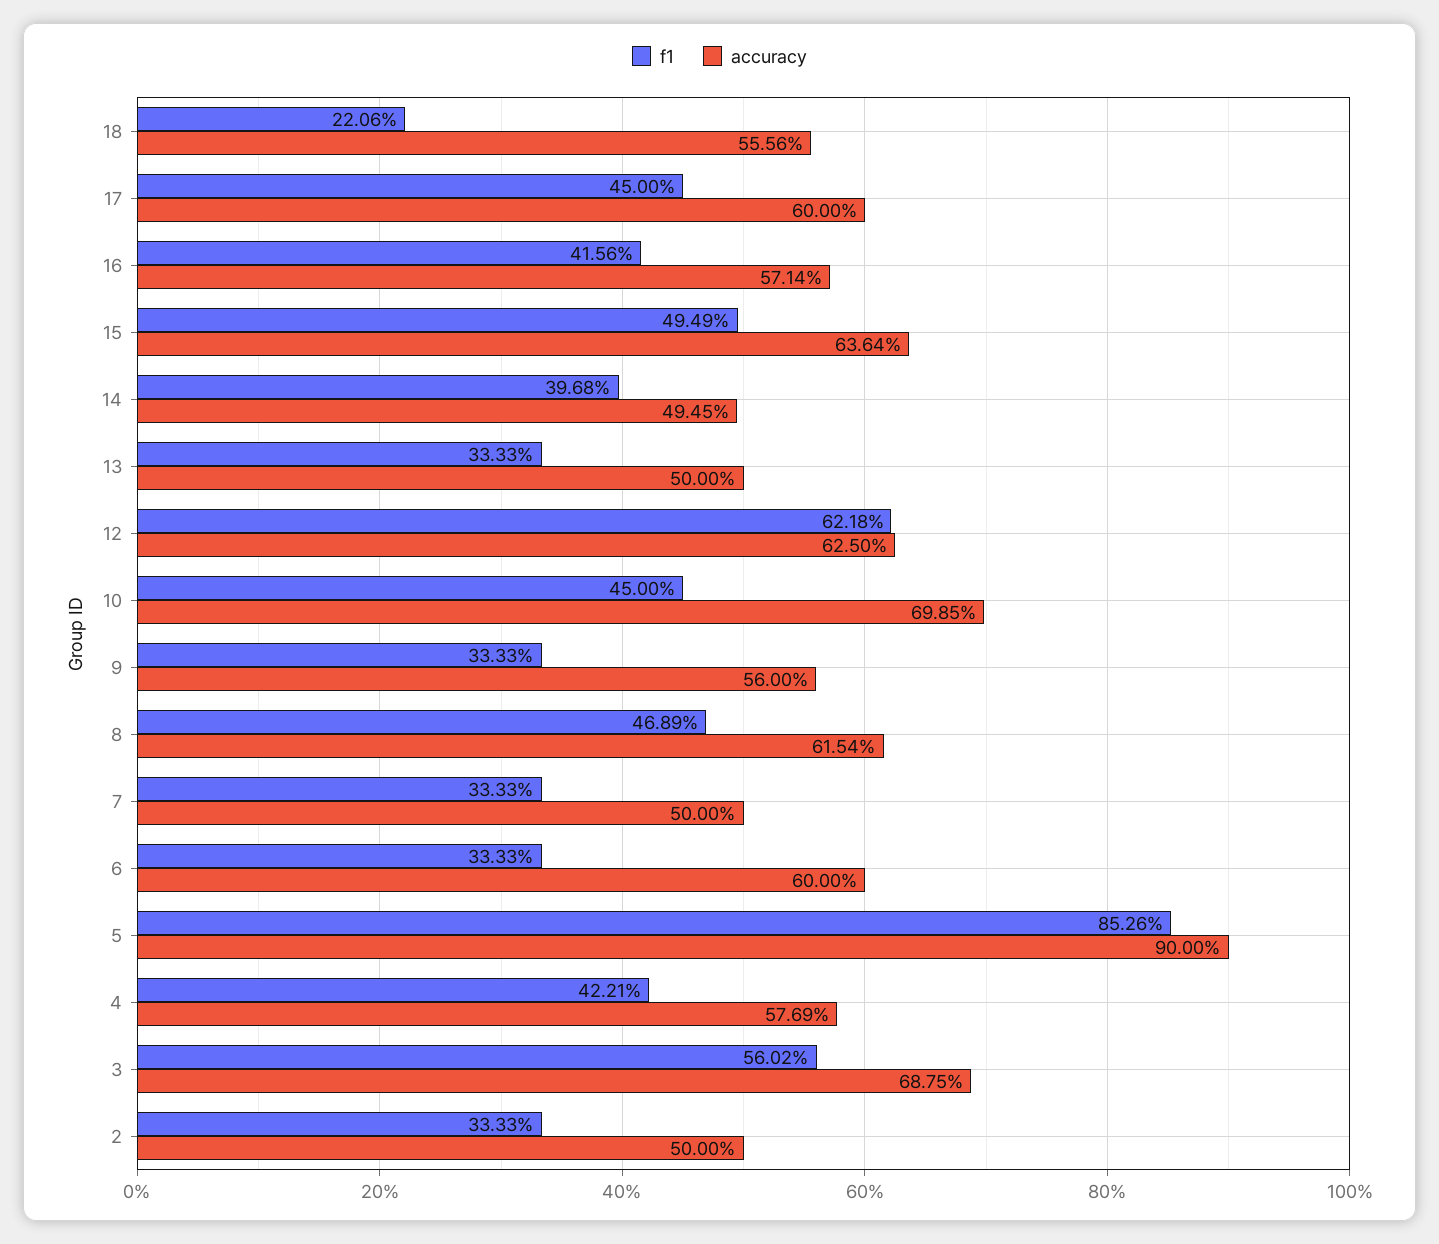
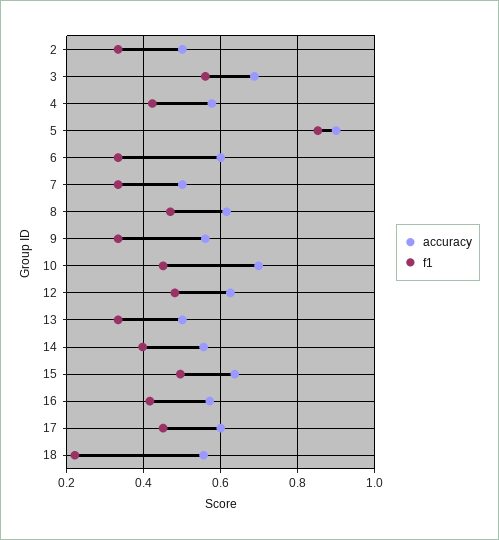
  {
    "f1": {
      "18": 0.2206,
      "17": 0.45,
      "16": 0.4156,
      "15": 0.4949,
      "14": 0.3968,
      "13": 0.3333,
-     "12": 0.6218,
+     "12": 0.48,
      "10": 0.45,
      "9": 0.3333,
      "8": 0.4689,
      "7": 0.3333,
      "6": 0.3333,
      "5": 0.8526,
      "4": 0.4221,
      "3": 0.5602,
      "2": 0.3333
    },
    "accuracy": {
      "18": 0.5556,
      "17": 0.6,
      "16": 0.5714,
      "15": 0.6364,
-     "14": 0.4945,
+     "14": 0.56,
      "13": 0.5,
      "12": 0.625,
      "10": 0.6985,
      "9": 0.56,
      "8": 0.6154,
      "7": 0.5,
      "6": 0.6,
      "5": 0.9,
      "4": 0.5769,
      "3": 0.6875,
      "2": 0.5
    }
  }

